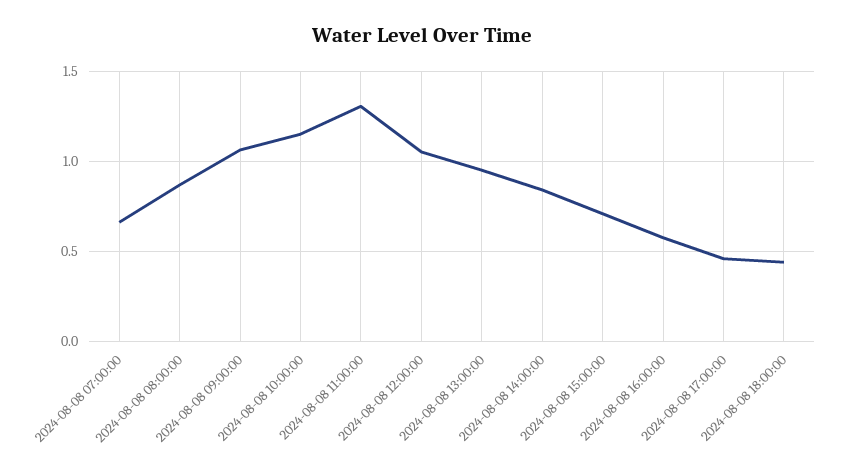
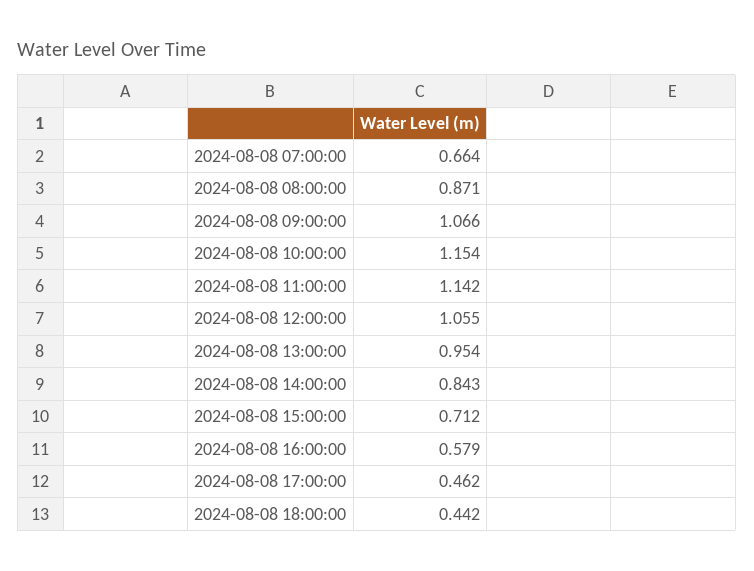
  {
    "2024-08-08 07:00:00": 0.664,
    "2024-08-08 08:00:00": 0.871,
    "2024-08-08 09:00:00": 1.066,
    "2024-08-08 10:00:00": 1.154,
-   "2024-08-08 11:00:00": 1.3,
+   "2024-08-08 11:00:00": 1.142,
    "2024-08-08 12:00:00": 1.055,
    "2024-08-08 13:00:00": 0.954,
    "2024-08-08 14:00:00": 0.843,
    "2024-08-08 15:00:00": 0.712,
    "2024-08-08 16:00:00": 0.579,
    "2024-08-08 17:00:00": 0.462,
    "2024-08-08 18:00:00": 0.442
  }

